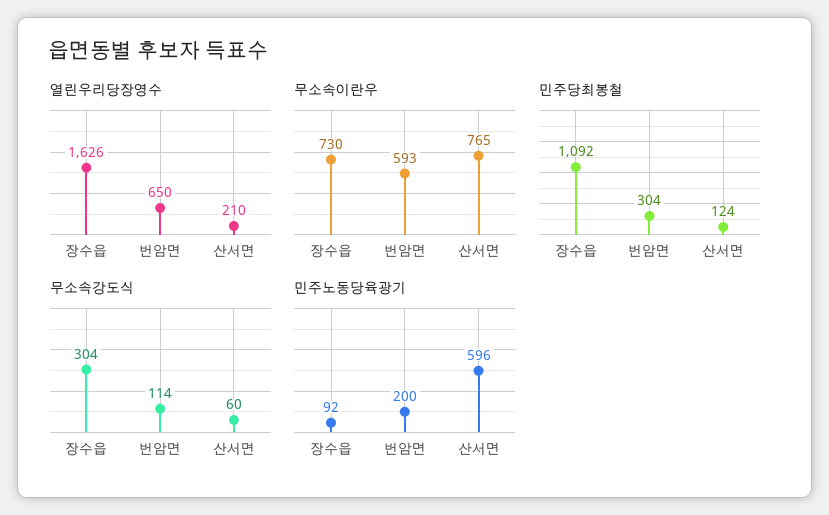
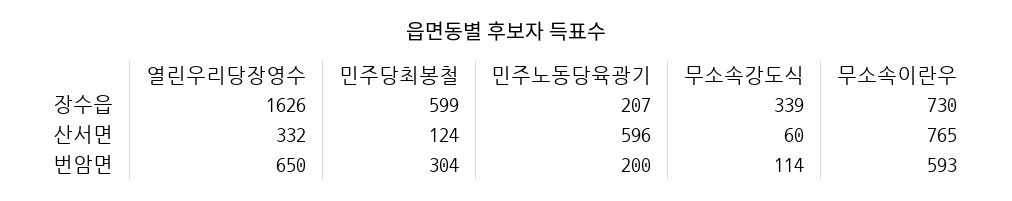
  {
    "열린우리당장영수": {
      "장수읍": 1626,
      "번암면": 650,
-     "산서면": 210
+     "산서면": 332
    },
    "무소속이란우": {
      "장수읍": 730,
      "번암면": 593,
      "산서면": 765
    },
    "민주당최봉철": {
-     "장수읍": 1092,
+     "장수읍": 599,
      "번암면": 304,
      "산서면": 124
    },
    "무소속강도식": {
-     "장수읍": 304,
+     "장수읍": 339,
      "번암면": 114,
      "산서면": 60
    },
    "민주노동당육광기": {
-     "장수읍": 92,
+     "장수읍": 207,
      "번암면": 200,
      "산서면": 596
    }
  }

